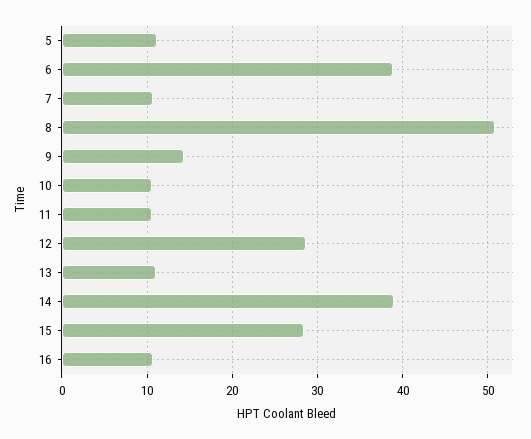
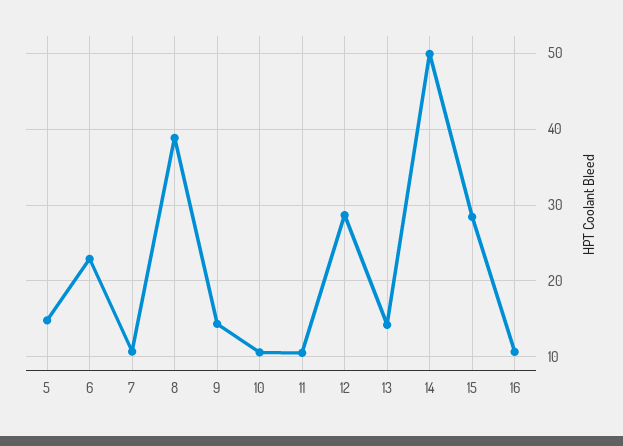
  {
-   "5": 11,
+   "5": 15,
-   "6": 39,
+   "6": 23,
    "7": 11,
-   "8": 51,
+   "8": 39,
    "9": 14,
    "10": 11,
    "11": 11,
    "12": 29,
-   "13": 11,
+   "13": 14,
-   "14": 39,
+   "14": 50,
    "15": 28,
    "16": 11
  }

